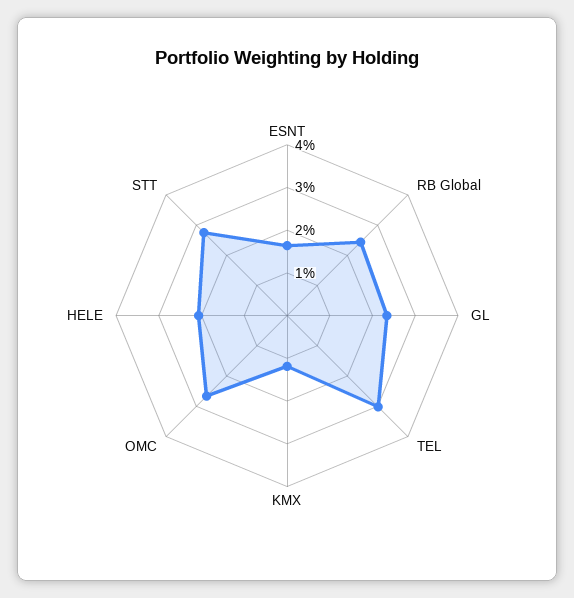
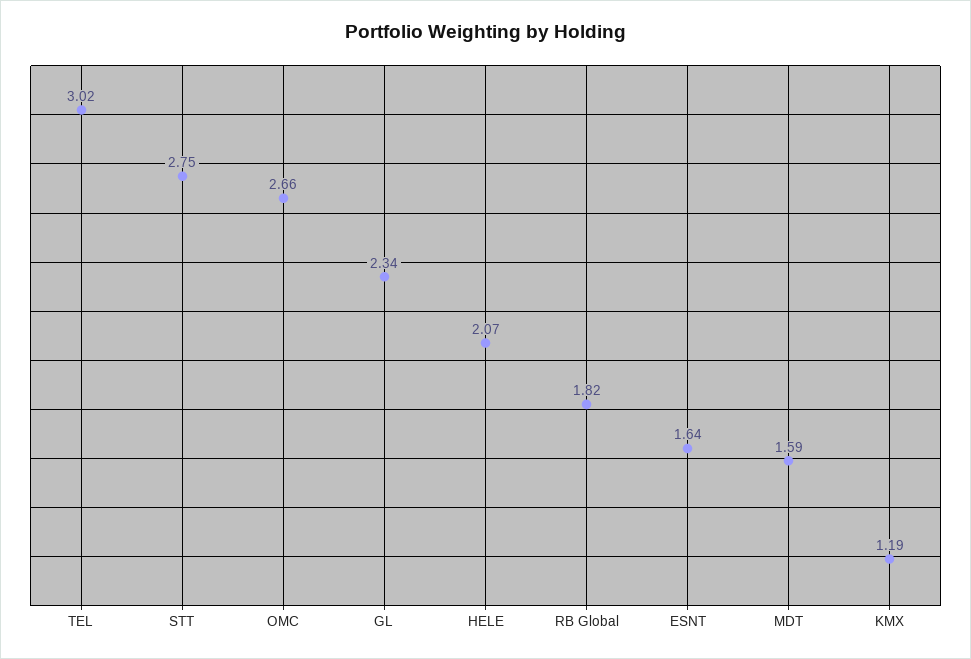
  {
    "ESNT": 1.64,
-   "RB Global": 2.4,
+   "RB Global": 1.82,
    "GL": 2.34,
    "TEL": 3.02,
    "KMX": 1.19,
    "OMC": 2.66,
    "HELE": 2.07,
-   "STT": 2.75
+   "STT": 2.75,
+   "MDT": 1.59
  }

